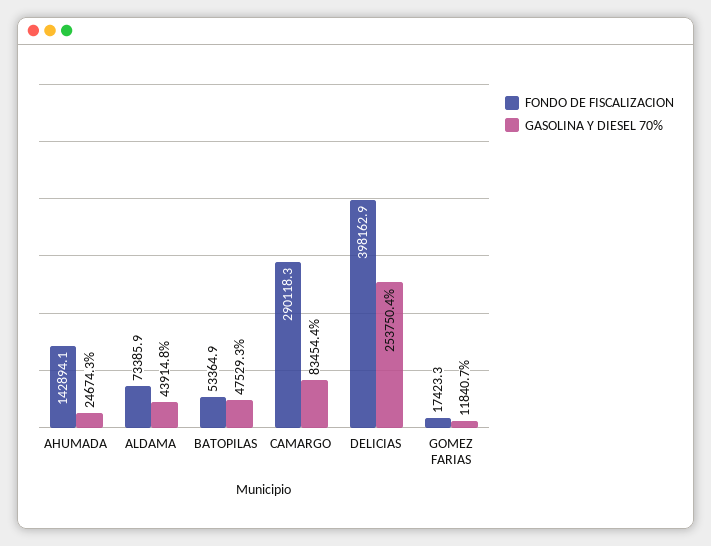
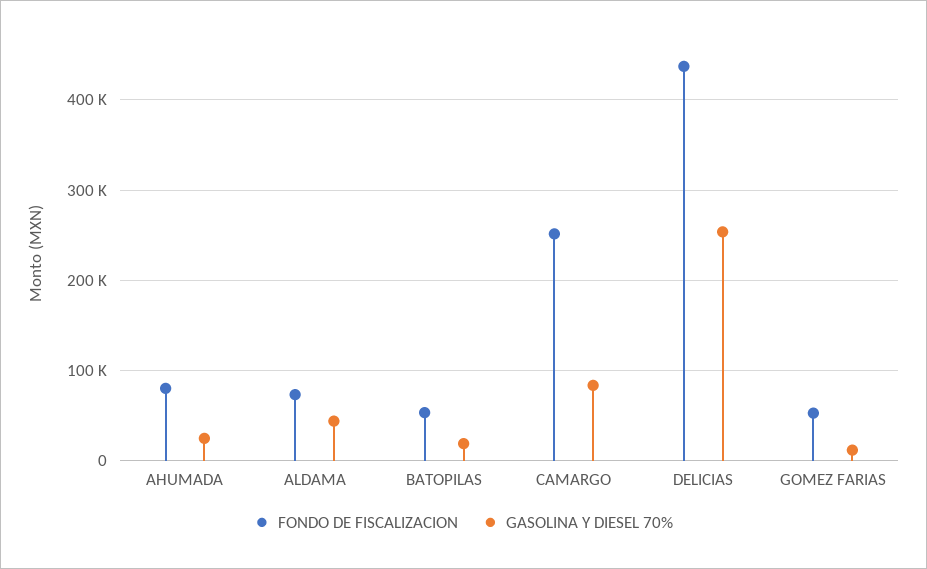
  {
    "FONDO DE FISCALIZACION": {
-     "AHUMADA": 142894.1,
+     "AHUMADA": 80000,
      "ALDAMA": 73385.9,
      "BATOPILAS": 53364.9,
-     "CAMARGO": 290118.3,
+     "CAMARGO": 250000,
-     "DELICIAS": 398162.9,
+     "DELICIAS": 440000,
-     "GOMEZ FARIAS": 17423.3
+     "GOMEZ FARIAS": 50000
    },
    "GASOLINA Y DIESEL 70%": {
      "AHUMADA": 24674.3,
      "ALDAMA": 43914.8,
-     "BATOPILAS": 47529.3,
+     "BATOPILAS": 20000,
      "CAMARGO": 83454.4,
      "DELICIAS": 253750.4,
      "GOMEZ FARIAS": 11840.7
    }
  }

